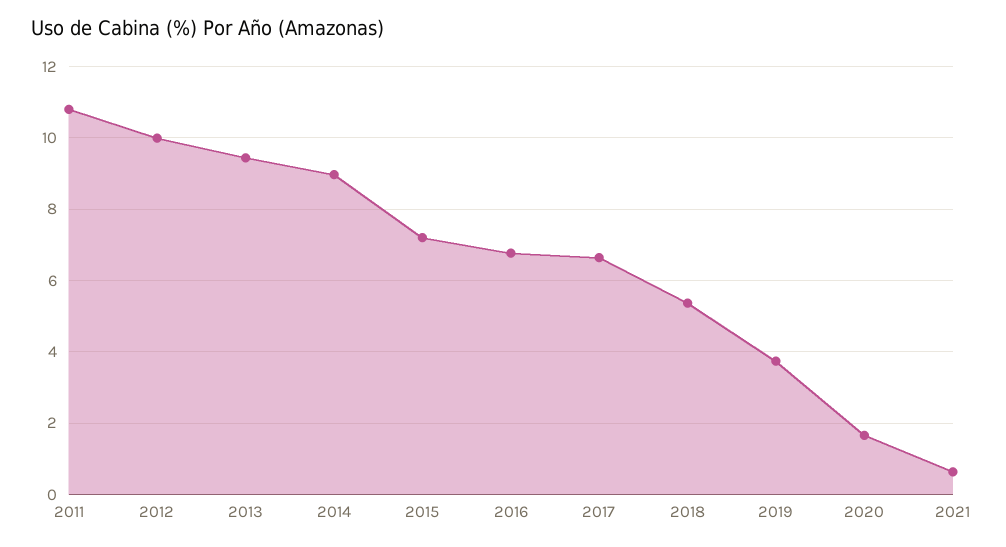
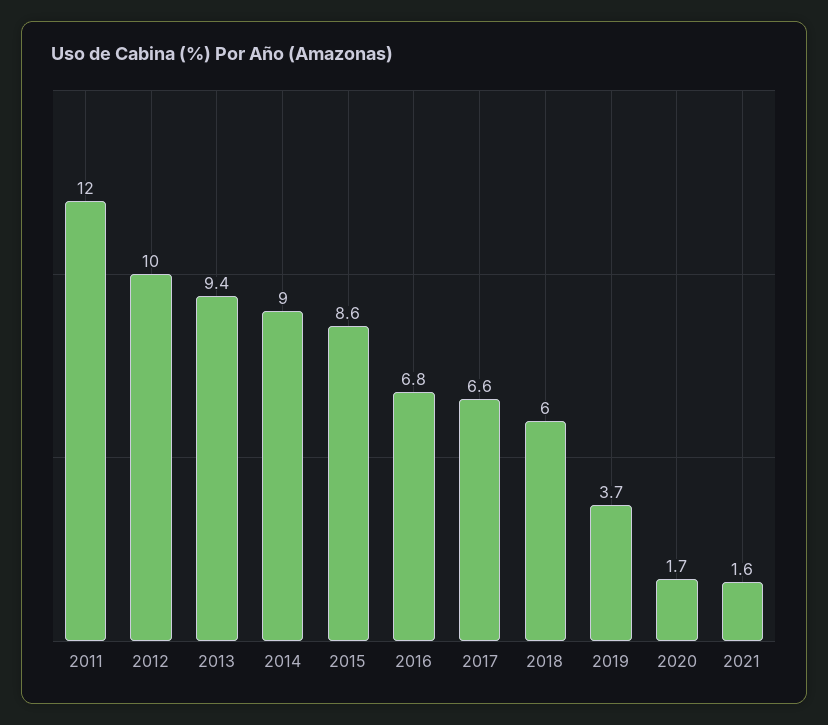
  {
-   "2011": 10.8,
+   "2011": 12,
    "2012": 10,
    "2013": 9.4,
    "2014": 9,
-   "2015": 7.2,
+   "2015": 8.6,
    "2016": 6.8,
    "2017": 6.6,
-   "2018": 5.4,
+   "2018": 6,
    "2019": 3.7,
    "2020": 1.7,
-   "2021": 0.6
+   "2021": 1.6
  }

